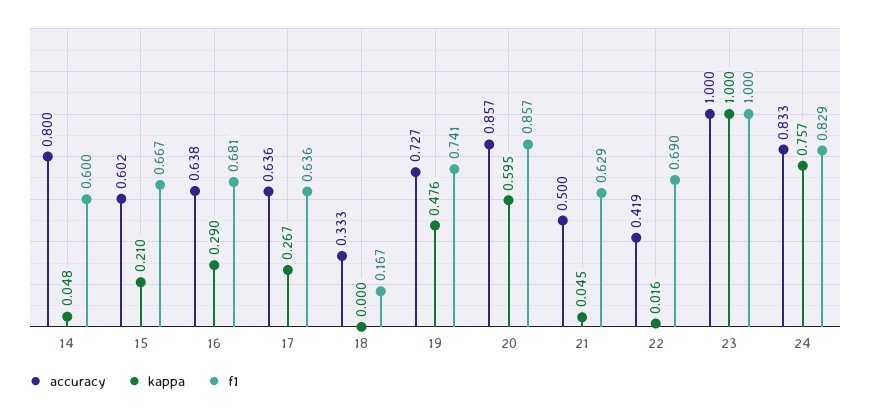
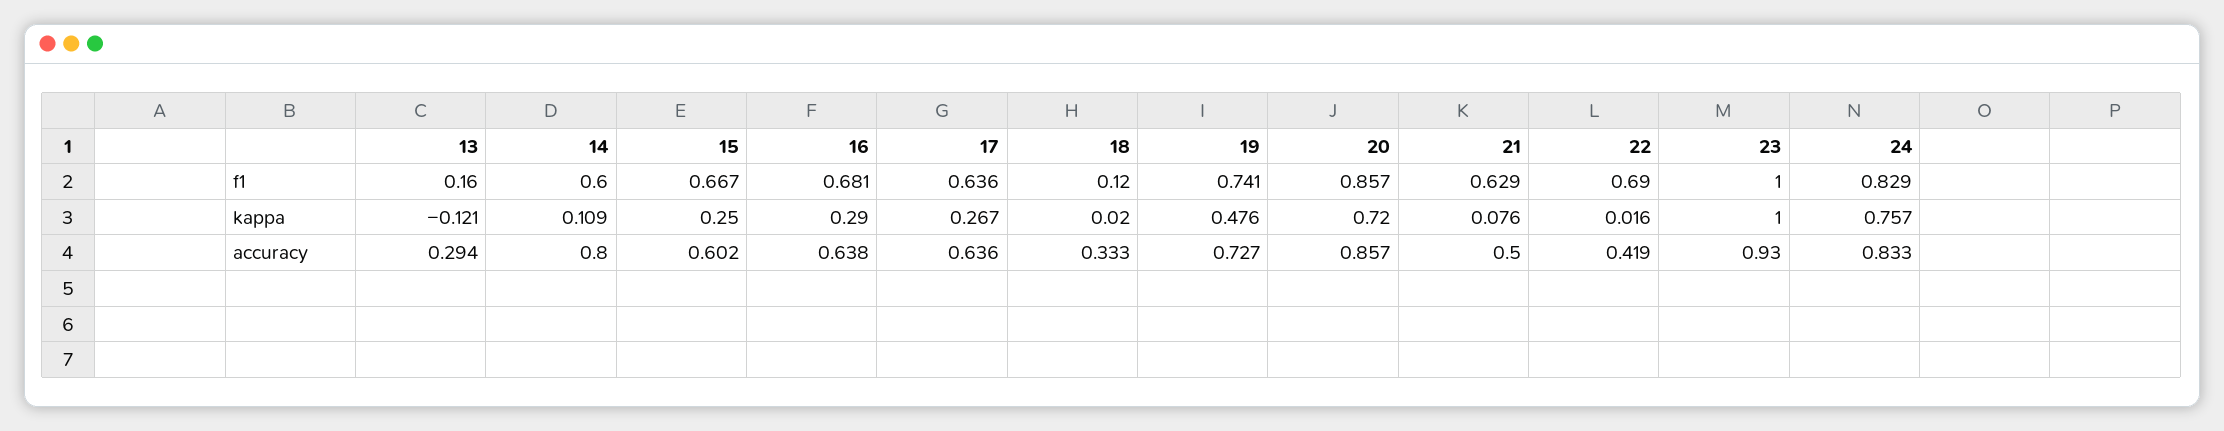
  {
    "accuracy": {
      "14": 0.8,
      "15": 0.602,
      "16": 0.638,
      "17": 0.636,
      "18": 0.333,
      "19": 0.727,
      "20": 0.857,
      "21": 0.5,
      "22": 0.419,
-     "23": 1,
+     "23": 0.93,
-     "24": 0.833
+     "24": 0.833,
+     "13": 0.294
    },
    "kappa": {
-     "14": 0.048,
+     "14": 0.109,
-     "15": 0.21,
+     "15": 0.25,
      "16": 0.29,
      "17": 0.267,
-     "18": 0,
+     "18": 0.02,
      "19": 0.476,
-     "20": 0.595,
+     "20": 0.72,
-     "21": 0.045,
+     "21": 0.076,
      "22": 0.016,
      "23": 1,
-     "24": 0.757
+     "24": 0.757,
+     "13": -0.121
    },
    "f1": {
      "14": 0.6,
      "15": 0.667,
      "16": 0.681,
      "17": 0.636,
-     "18": 0.167,
+     "18": 0.12,
      "19": 0.741,
      "20": 0.857,
      "21": 0.629,
      "22": 0.69,
      "23": 1,
-     "24": 0.829
+     "24": 0.829,
+     "13": 0.16
    }
  }

